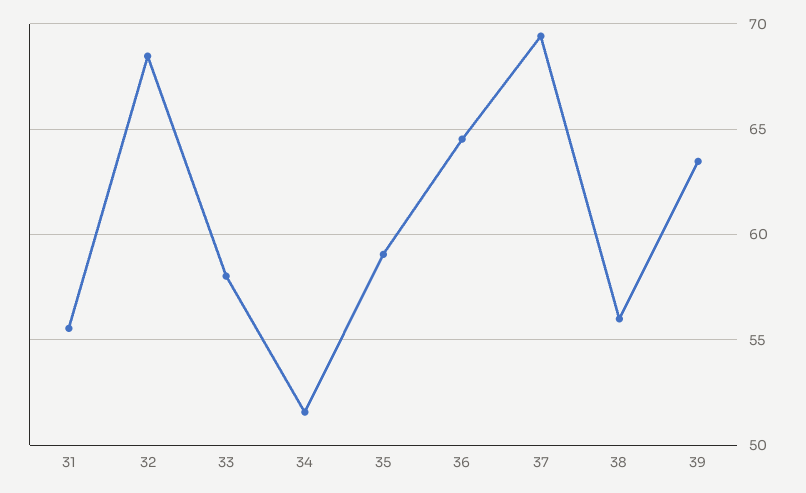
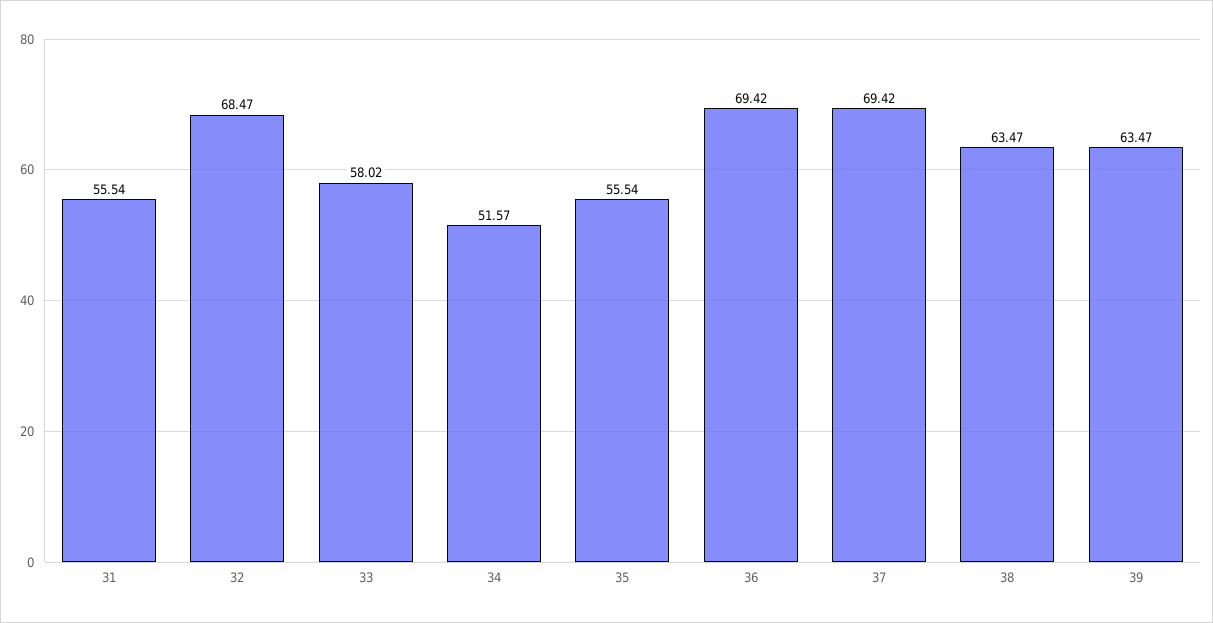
  {
    "31": 55.54,
    "32": 68.47,
    "33": 58.02,
    "34": 51.57,
-   "35": 59,
+   "35": 55.54,
-   "36": 64.5,
+   "36": 69.42,
    "37": 69.42,
-   "38": 56,
+   "38": 63.47,
    "39": 63.47
  }

